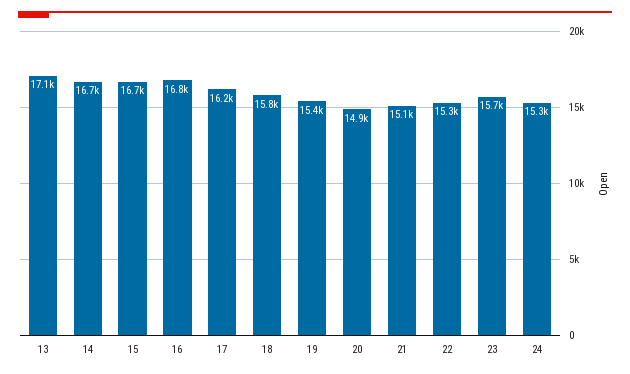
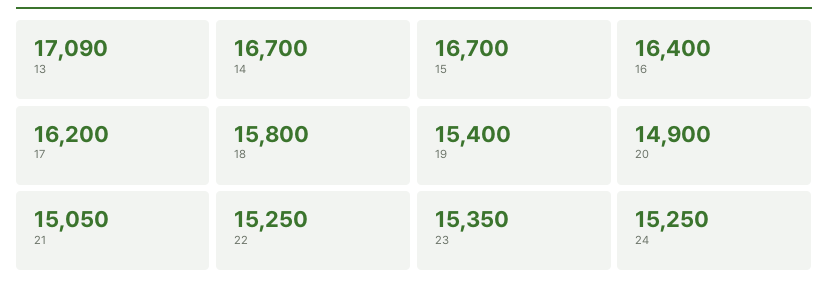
  {
    "13": 17090,
    "14": 16700,
    "15": 16700,
-   "16": 16800,
+   "16": 16400,
    "17": 16200,
    "18": 15800,
    "19": 15400,
    "20": 14900,
    "21": 15050,
    "22": 15250,
-   "23": 15700,
+   "23": 15350,
    "24": 15250
  }

